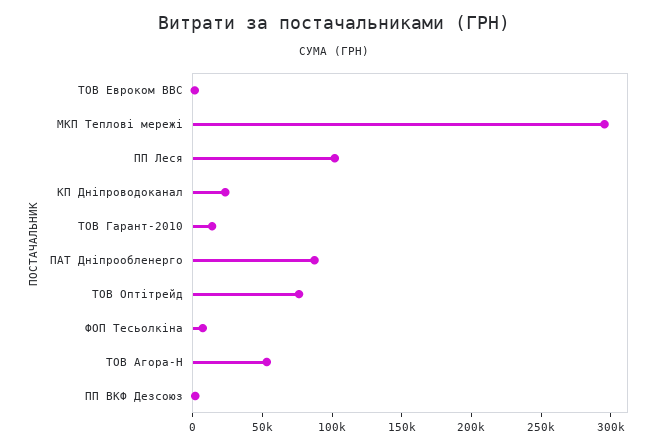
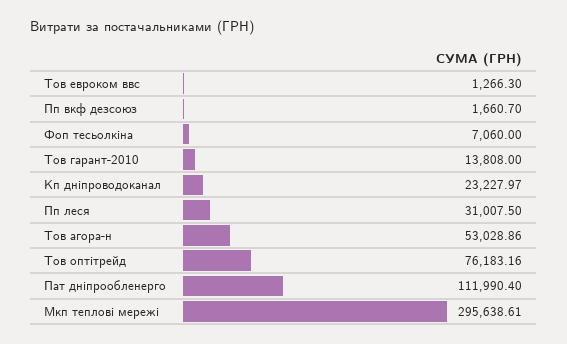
  {
    "ТОВ Евроком ВВС": 1266.3,
    "МКП Теплові мережі": 295638.61,
-   "ПП Леся": 100000,
+   "ПП Леся": 31007.5,
    "КП Дніпроводоканал": 23227.97,
    "ТОВ Гарант-2010": 13808,
-   "ПАТ Дніпрообленерго": 90000,
+   "ПАТ Дніпрообленерго": 111990.4,
    "ТОВ Оптітрейд": 76183.16,
    "ФОП Тесьолкіна": 7060,
    "ТОВ Агора-Н": 53028.86,
    "ПП ВКФ Дезсоюз": 1660.7
  }

